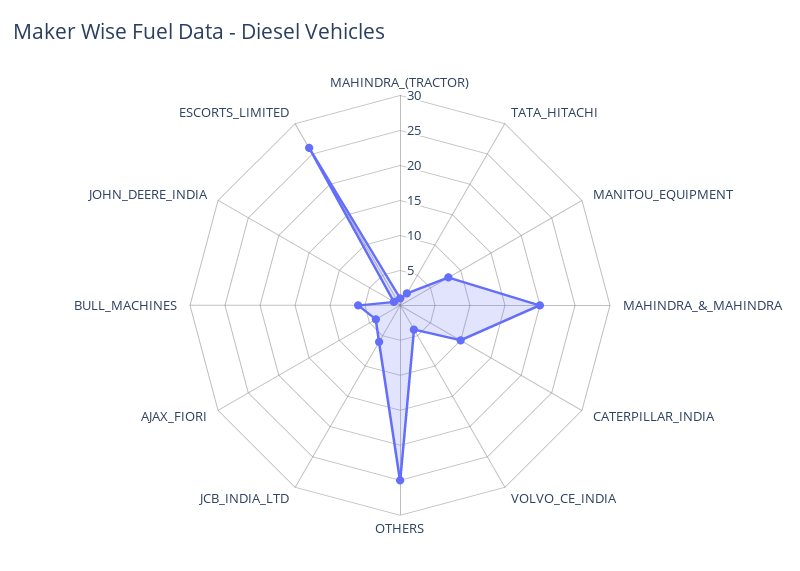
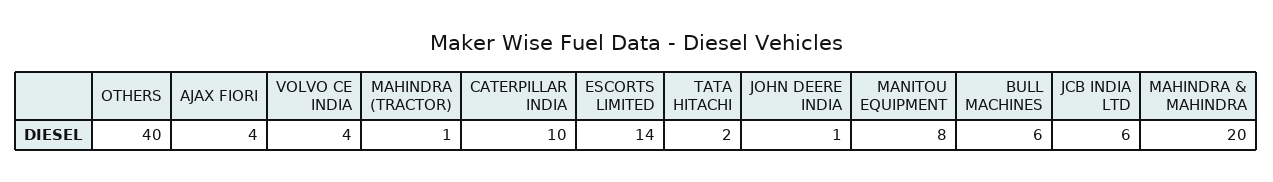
  {
    "MAHINDRA_(TRACTOR)": 1,
    "TATA_HITACHI": 2,
    "MANITOU_EQUIPMENT": 8,
    "MAHINDRA_&_MAHINDRA": 20,
    "CATERPILLAR_INDIA": 10,
    "VOLVO_CE_INDIA": 4,
-   "OTHERS": 25,
+   "OTHERS": 40,
    "JCB_INDIA_LTD": 6,
    "AJAX_FIORI": 4,
    "BULL_MACHINES": 6,
    "JOHN_DEERE_INDIA": 1,
-   "ESCORTS_LIMITED": 25
+   "ESCORTS_LIMITED": 14
  }

